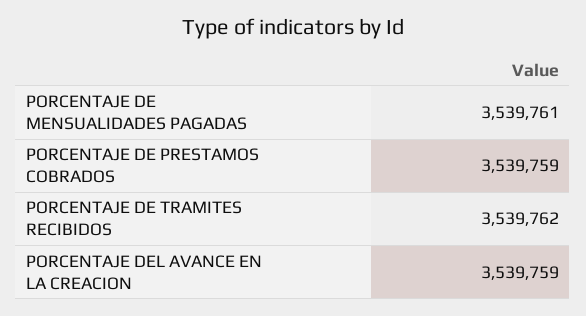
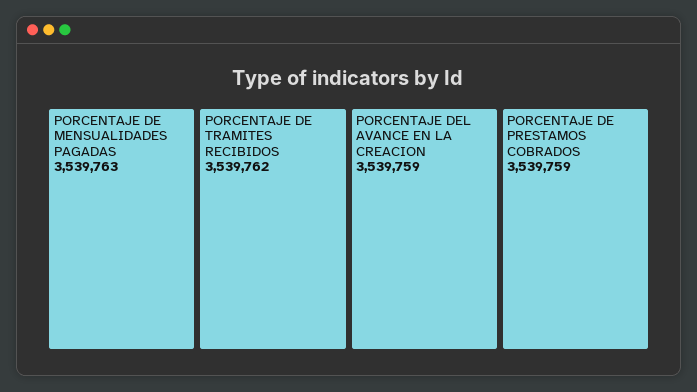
  {
-   "PORCENTAJE DE MENSUALIDADES PAGADAS": 3539761,
+   "PORCENTAJE DE MENSUALIDADES PAGADAS": 3539763,
    "PORCENTAJE DE PRESTAMOS COBRADOS": 3539759,
    "PORCENTAJE DE TRAMITES RECIBIDOS": 3539762,
    "PORCENTAJE DEL AVANCE EN LA CREACION": 3539759
  }

